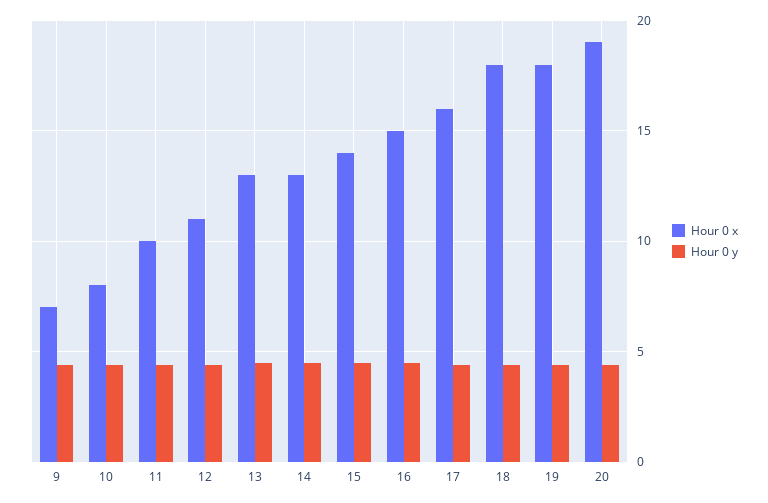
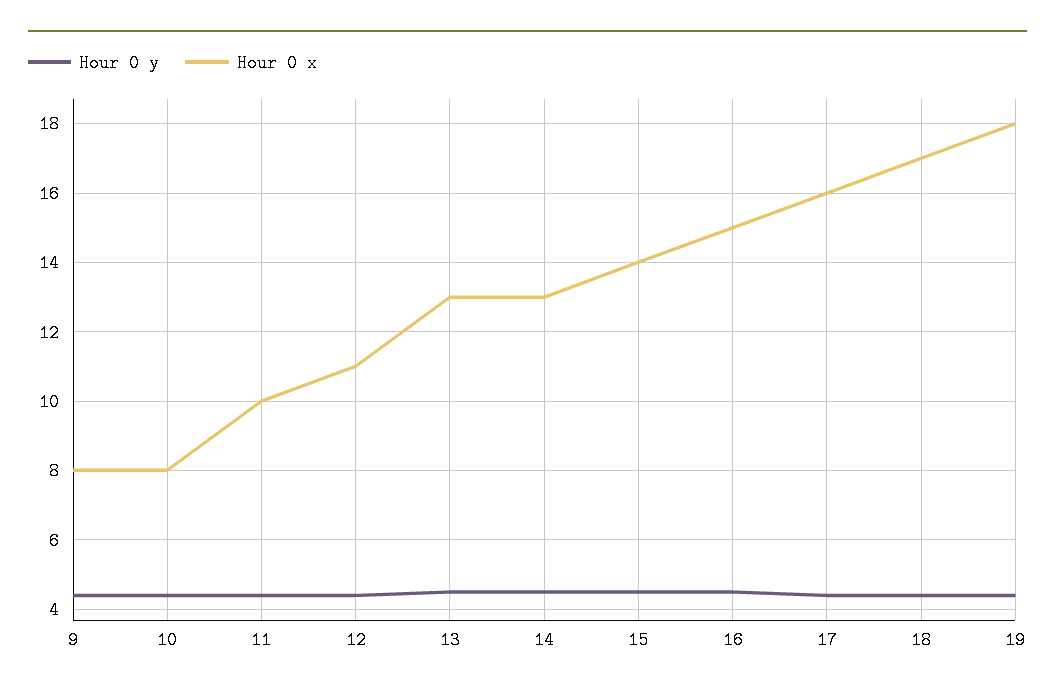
  {
    "Hour 0 x": {
-     "9": 7,
+     "9": 8,
      "10": 8,
      "11": 10,
      "12": 11,
      "13": 13,
      "14": 13,
      "15": 14,
      "16": 15,
      "17": 16,
-     "18": 18,
+     "18": 17,
-     "19": 18,
+     "19": 18
-     "20": 19
    },
    "Hour 0 y": {
      "9": 4.5,
      "10": 4.5,
      "11": 4.5,
      "12": 4.5,
      "13": 4.5,
      "14": 4.5,
      "15": 4.5,
      "16": 4.5,
      "17": 4.5,
      "18": 4.5,
-     "19": 4.5,
+     "19": 4.5
-     "20": 4.5
    }
  }

